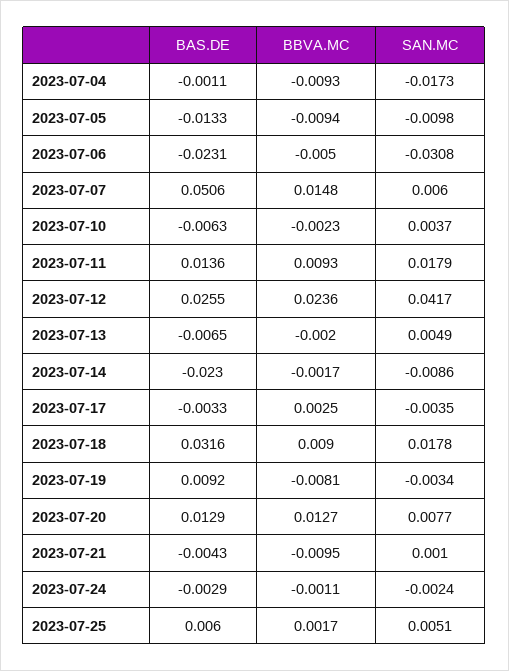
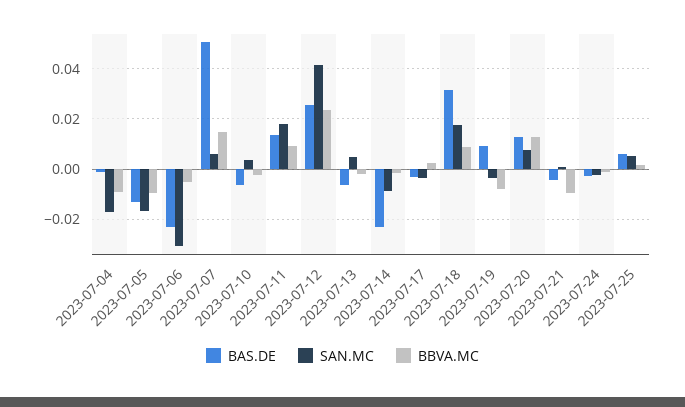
  {
    "BAS.DE": {
      "2023-07-04": -0.0011,
      "2023-07-05": -0.0133,
      "2023-07-06": -0.0231,
      "2023-07-07": 0.0506,
      "2023-07-10": -0.0063,
      "2023-07-11": 0.0136,
      "2023-07-12": 0.0255,
      "2023-07-13": -0.0065,
      "2023-07-14": -0.023,
      "2023-07-17": -0.0033,
      "2023-07-18": 0.0316,
      "2023-07-19": 0.0092,
      "2023-07-20": 0.0129,
      "2023-07-21": -0.0043,
      "2023-07-24": -0.0029,
      "2023-07-25": 0.006
    },
    "BBVA.MC": {
      "2023-07-04": -0.0093,
      "2023-07-05": -0.0094,
      "2023-07-06": -0.005,
      "2023-07-07": 0.0148,
      "2023-07-10": -0.0023,
      "2023-07-11": 0.0093,
      "2023-07-12": 0.0236,
      "2023-07-13": -0.002,
      "2023-07-14": -0.0017,
      "2023-07-17": 0.0025,
      "2023-07-18": 0.009,
      "2023-07-19": -0.0081,
      "2023-07-20": 0.0127,
      "2023-07-21": -0.0095,
      "2023-07-24": -0.0011,
      "2023-07-25": 0.0017
    },
    "SAN.MC": {
      "2023-07-04": -0.0173,
-     "2023-07-05": -0.0098,
+     "2023-07-05": -0.0175,
      "2023-07-06": -0.0308,
      "2023-07-07": 0.006,
      "2023-07-10": 0.0037,
      "2023-07-11": 0.0179,
      "2023-07-12": 0.0417,
      "2023-07-13": 0.0049,
      "2023-07-14": -0.0086,
      "2023-07-17": -0.0035,
      "2023-07-18": 0.0178,
      "2023-07-19": -0.0034,
      "2023-07-20": 0.0077,
      "2023-07-21": 0.001,
      "2023-07-24": -0.0024,
      "2023-07-25": 0.0051
    }
  }

